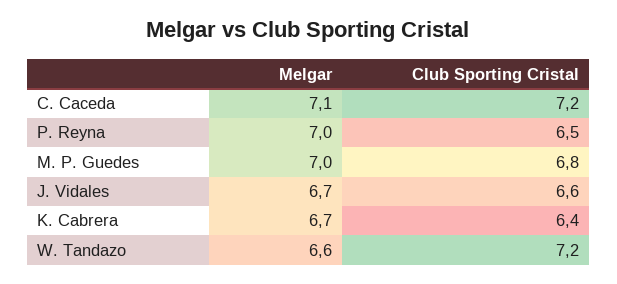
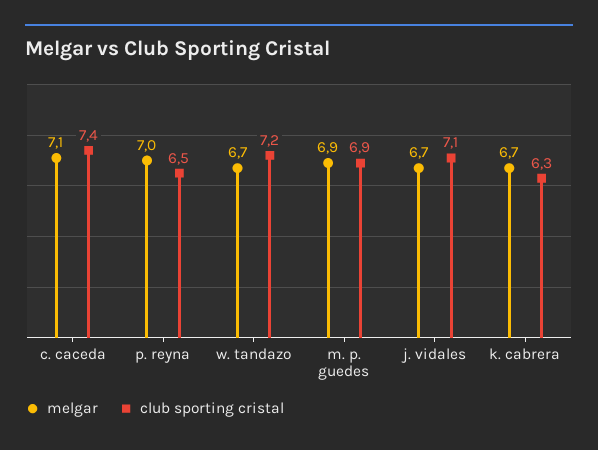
  {
    "Melgar": {
      "C. Caceda": 7.1,
      "P. Reyna": 7,
-     "M. P. Guedes": 7,
+     "M. P. Guedes": 6.9,
      "J. Vidales": 6.7,
      "K. Cabrera": 6.7,
-     "W. Tandazo": 6.6
+     "W. Tandazo": 6.7
    },
    "Club Sporting Cristal": {
-     "C. Caceda": 7.2,
+     "C. Caceda": 7.4,
      "P. Reyna": 6.5,
-     "M. P. Guedes": 6.8,
+     "M. P. Guedes": 6.9,
-     "J. Vidales": 6.6,
+     "J. Vidales": 7.1,
-     "K. Cabrera": 6.4,
+     "K. Cabrera": 6.3,
      "W. Tandazo": 7.2
    }
  }

